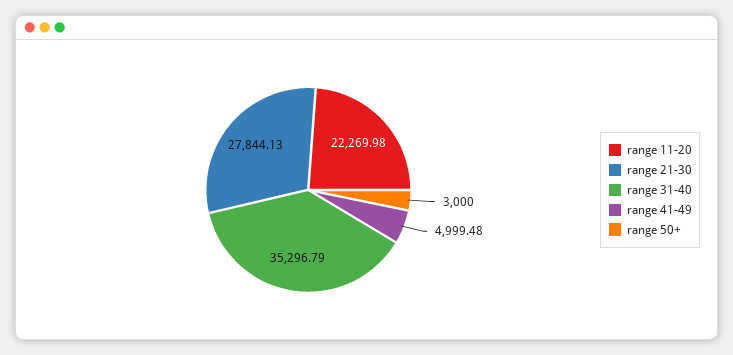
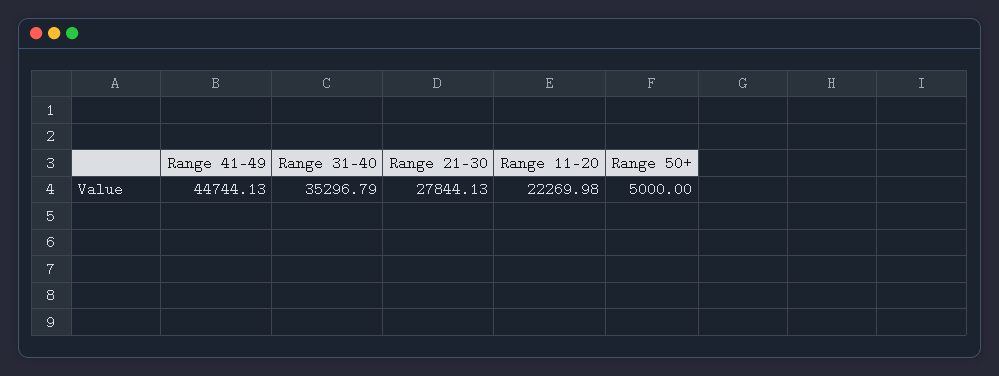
  {
    "range 11-20": 22269.98,
    "range 21-30": 27844.13,
    "range 31-40": 35296.79,
-   "range 41-49": 4999.48,
+   "range 41-49": 44744.13,
-   "range 50+": 3000
+   "range 50+": 5000
  }

